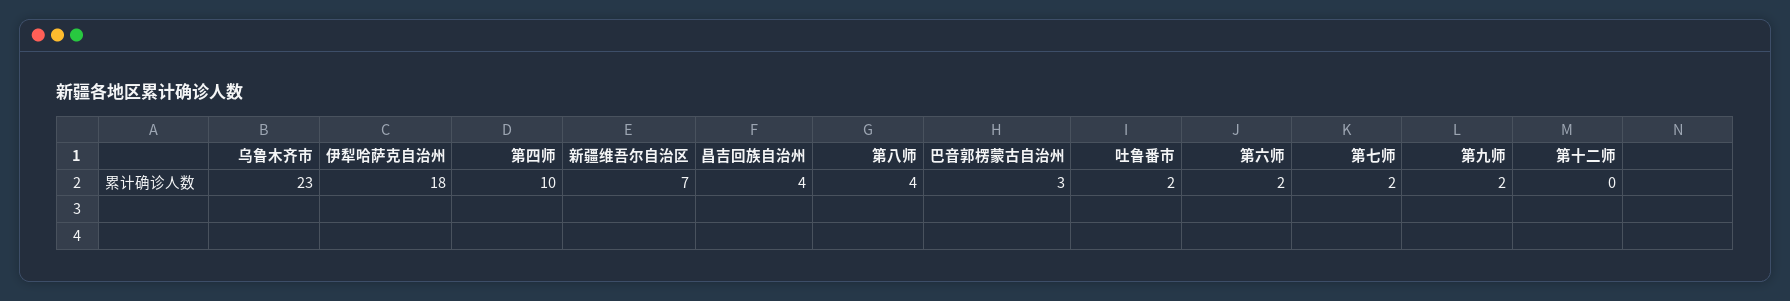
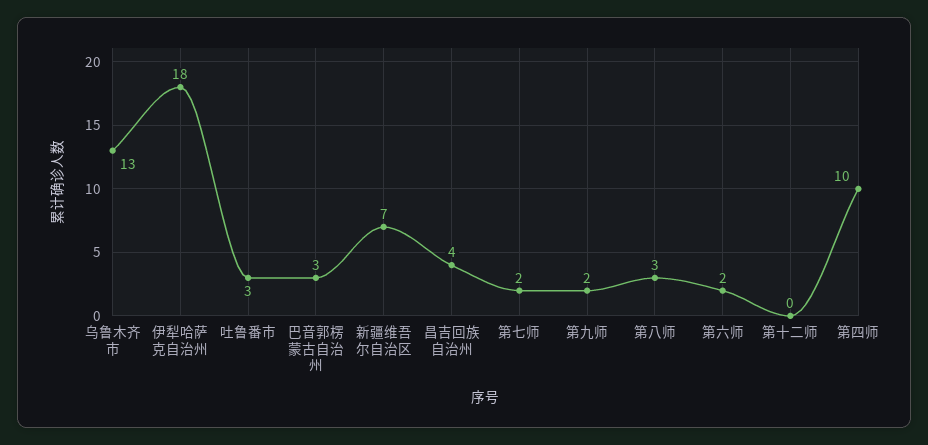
  {
-   "乌鲁木齐市": 23,
+   "乌鲁木齐市": 13,
    "伊犁哈萨克自治州": 18,
    "第四师": 10,
    "新疆维吾尔自治区": 7,
    "昌吉回族自治州": 4,
-   "第八师": 4,
+   "第八师": 3,
    "巴音郭楞蒙古自治州": 3,
-   "吐鲁番市": 2,
+   "吐鲁番市": 3,
    "第六师": 2,
    "第七师": 2,
    "第九师": 2,
    "第十二师": 0
  }

